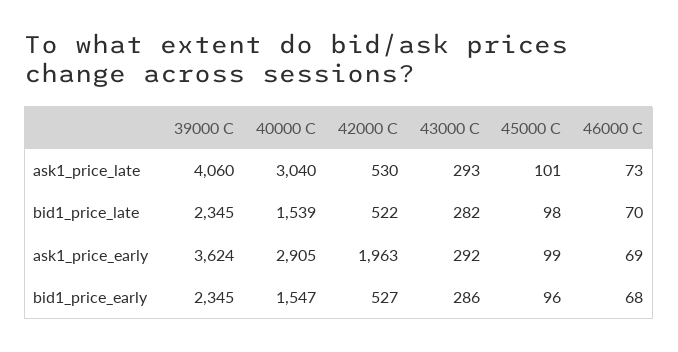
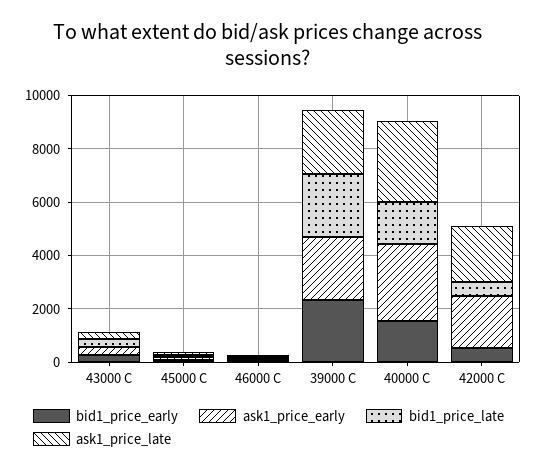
  {
    "ask1_price_late": {
-     "39000 C": 4060,
+     "39000 C": 2500,
      "40000 C": 3040,
-     "42000 C": 530,
+     "42000 C": 2000,
      "43000 C": 293,
      "45000 C": 101,
      "46000 C": 73
    },
    "bid1_price_late": {
      "39000 C": 2345,
      "40000 C": 1539,
      "42000 C": 522,
      "43000 C": 282,
      "45000 C": 98,
      "46000 C": 70
    },
    "ask1_price_early": {
-     "39000 C": 3624,
+     "39000 C": 2500,
      "40000 C": 2905,
      "42000 C": 1963,
      "43000 C": 292,
      "45000 C": 99,
      "46000 C": 69
    },
    "bid1_price_early": {
      "39000 C": 2345,
      "40000 C": 1547,
      "42000 C": 527,
      "43000 C": 286,
      "45000 C": 96,
      "46000 C": 68
    }
  }

